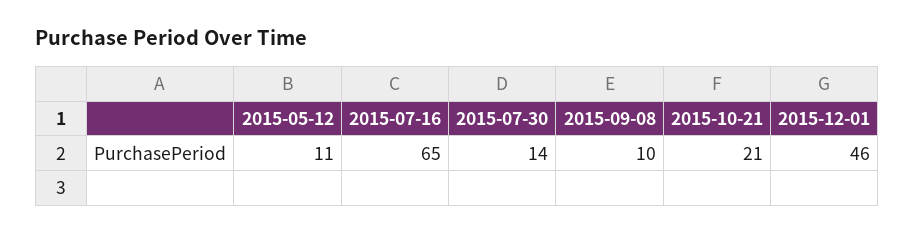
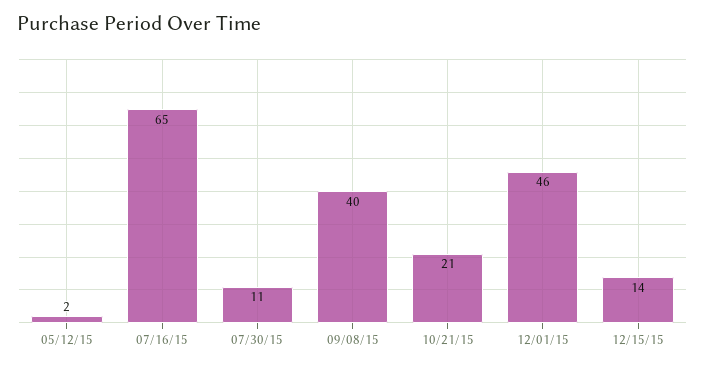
  {
-   "2015-05-12": 11,
+   "2015-05-12": 2,
    "2015-07-16": 65,
-   "2015-07-30": 14,
+   "2015-07-30": 11,
-   "2015-09-08": 10,
+   "2015-09-08": 40,
    "2015-10-21": 21,
-   "2015-12-01": 46
+   "2015-12-01": 46,
+   "12/15/15": 14
  }

